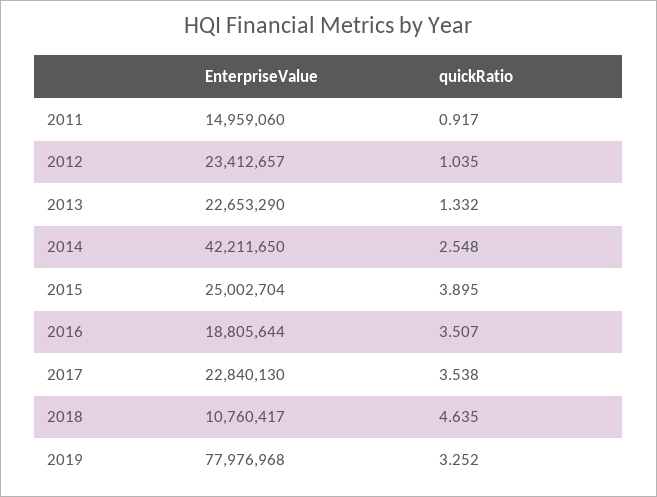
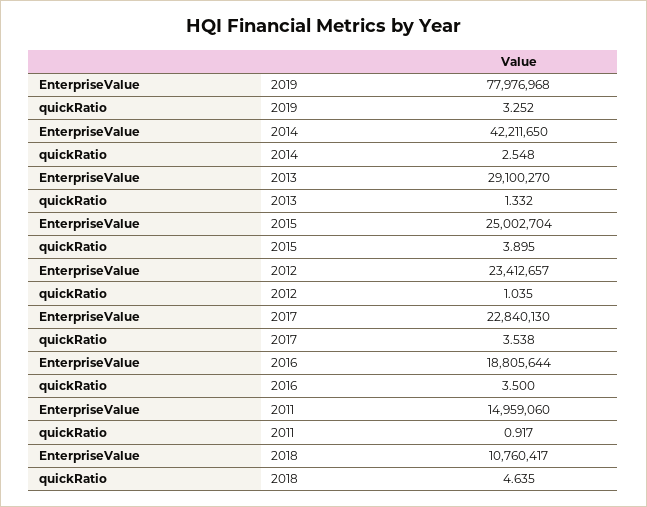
  {
    "EnterpriseValue": {
      "2011": 14959060,
      "2012": 23412657,
-     "2013": 22653290,
+     "2013": 29100270,
      "2014": 42211650,
      "2015": 25002704,
      "2016": 18805644,
      "2017": 22840130,
      "2018": 10760417,
      "2019": 77976968
    },
    "quickRatio": {
      "2011": 0.917,
      "2012": 1.035,
      "2013": 1.332,
      "2014": 2.548,
      "2015": 3.895,
-     "2016": 3.507,
+     "2016": 3.5,
      "2017": 3.538,
      "2018": 4.635,
      "2019": 3.252
    }
  }

